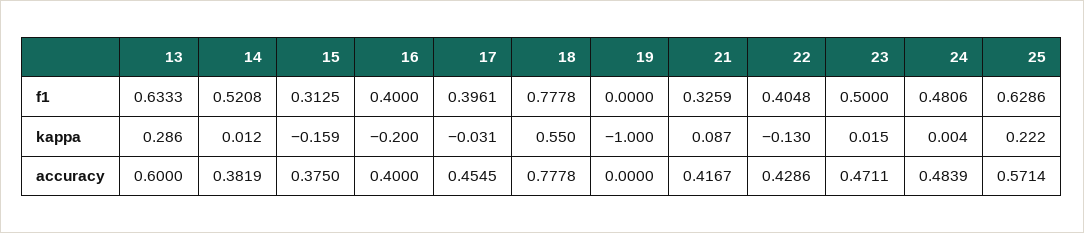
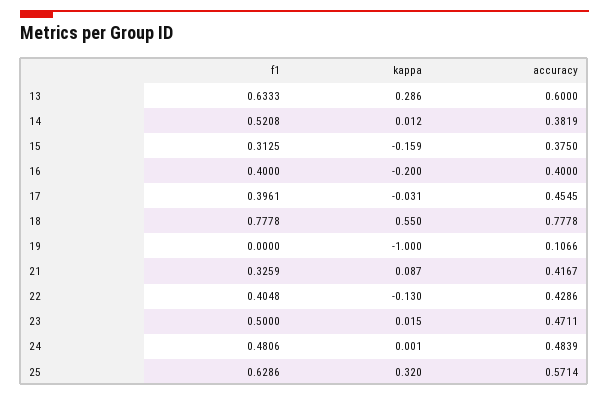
  {
    "13": {
      "f1": 0.6333,
      "kappa": 0.286,
      "accuracy": 0.6
    },
    "14": {
      "f1": 0.5208,
      "kappa": 0.012,
      "accuracy": 0.3819
    },
    "15": {
      "f1": 0.3125,
      "kappa": -0.159,
      "accuracy": 0.375
    },
    "16": {
      "f1": 0.4,
      "kappa": -0.2,
      "accuracy": 0.4
    },
    "17": {
      "f1": 0.3961,
      "kappa": -0.031,
      "accuracy": 0.4545
    },
    "18": {
      "f1": 0.7778,
      "kappa": 0.55,
      "accuracy": 0.7778
    },
    "19": {
      "f1": 0,
      "kappa": -1,
-     "accuracy": 0
+     "accuracy": 0.1066
    },
    "21": {
      "f1": 0.3259,
      "kappa": 0.087,
      "accuracy": 0.4167
    },
    "22": {
      "f1": 0.4048,
      "kappa": -0.13,
      "accuracy": 0.4286
    },
    "23": {
      "f1": 0.5,
      "kappa": 0.015,
      "accuracy": 0.4711
    },
    "24": {
      "f1": 0.4806,
-     "kappa": 0.004,
+     "kappa": 0.001,
      "accuracy": 0.4839
    },
    "25": {
      "f1": 0.6286,
-     "kappa": 0.222,
+     "kappa": 0.32,
      "accuracy": 0.5714
    }
  }

